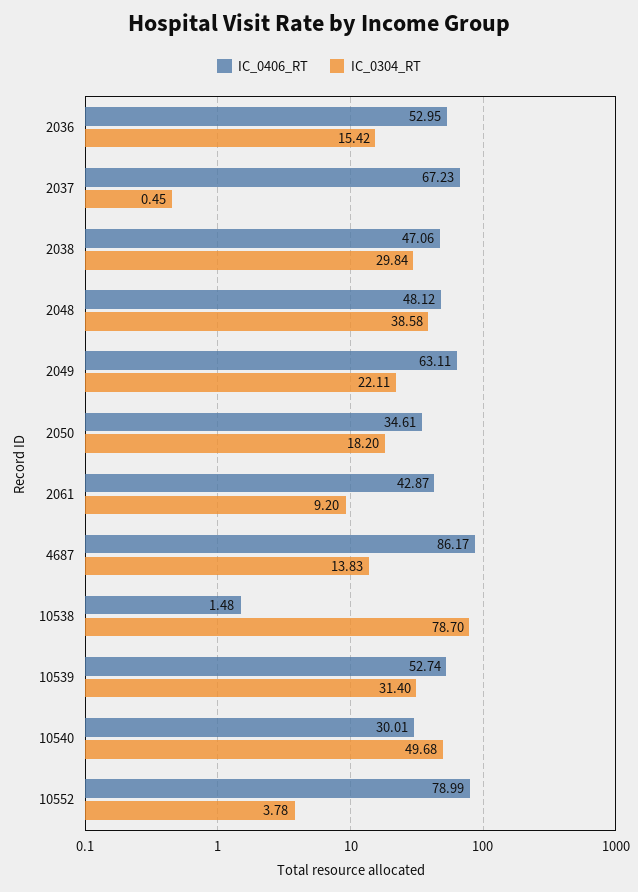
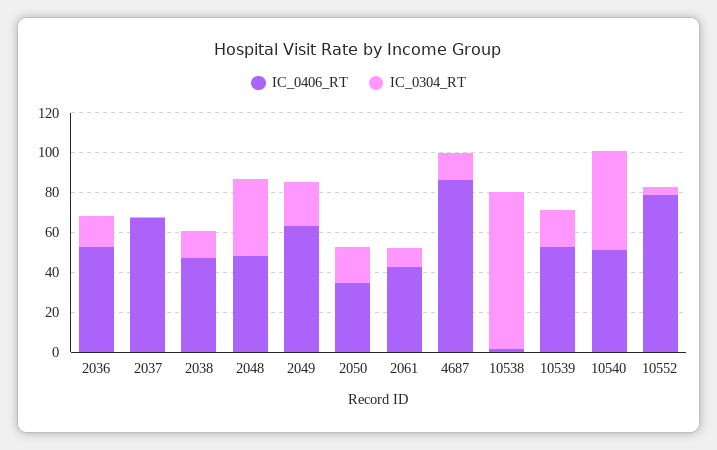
  {
    "IC_0406_RT": {
      "2036": 52.95,
      "2037": 67.23,
      "2038": 47.06,
      "2048": 48.12,
      "2049": 63.11,
      "2050": 34.61,
      "2061": 42.87,
      "4687": 86.17,
      "10538": 1.48,
      "10539": 52.74,
-     "10540": 30.01,
+     "10540": 50,
      "10552": 78.99
    },
    "IC_0304_RT": {
      "2036": 15.42,
      "2037": 0.45,
-     "2038": 29.84,
+     "2038": 15,
      "2048": 38.58,
      "2049": 22.11,
      "2050": 18.2,
      "2061": 9.2,
      "4687": 13.83,
      "10538": 78.7,
-     "10539": 31.4,
+     "10539": 20,
      "10540": 49.68,
      "10552": 3.78
    }
  }

